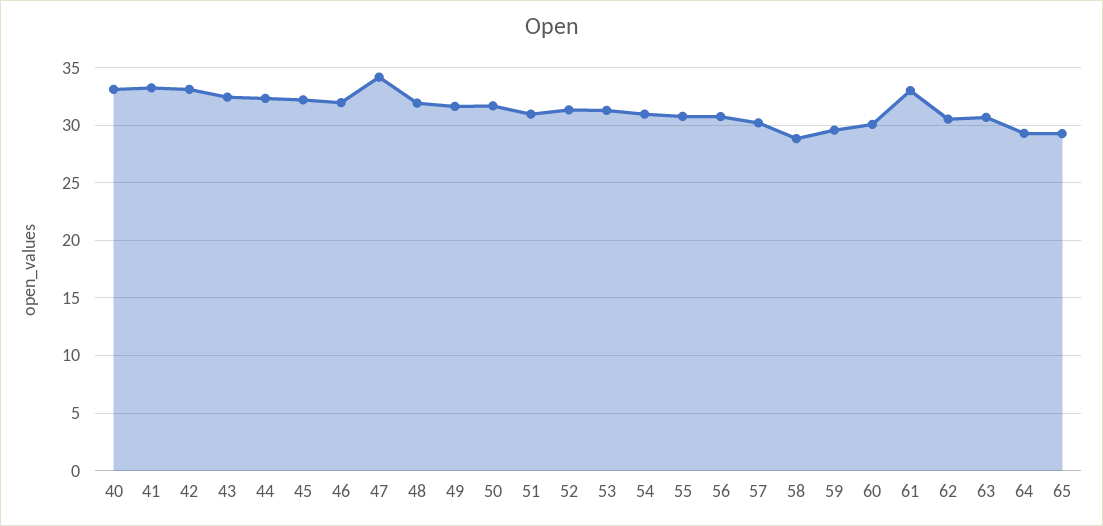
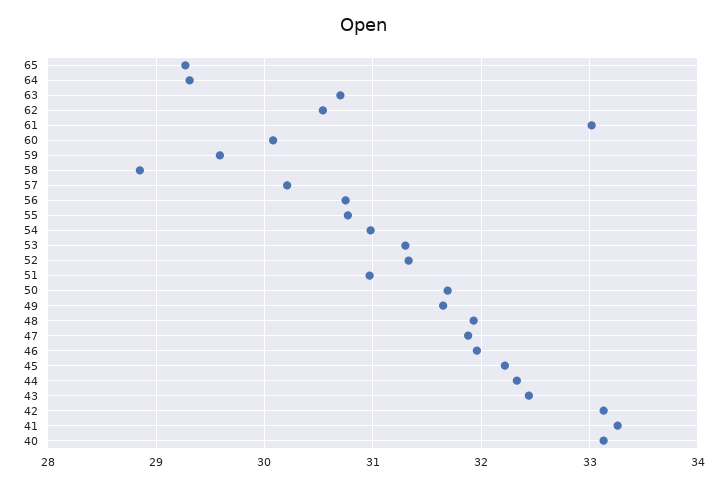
  {
    "40": 33.1,
    "41": 33.3,
    "42": 33.1,
    "43": 32.4,
    "44": 32.3,
    "45": 32.2,
    "46": 32,
-   "47": 34,
+   "47": 31.9,
    "48": 31.9,
    "49": 31.7,
    "50": 31.7,
    "51": 31,
    "52": 31.3,
    "53": 31.3,
    "54": 31,
    "55": 30.8,
    "56": 30.8,
    "57": 30.2,
    "58": 28.9,
    "59": 29.6,
    "60": 30.1,
    "61": 33,
    "62": 30.5,
    "63": 30.7,
    "64": 29.3,
    "65": 29.3
  }

